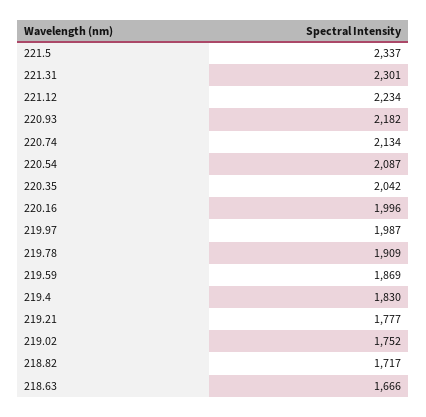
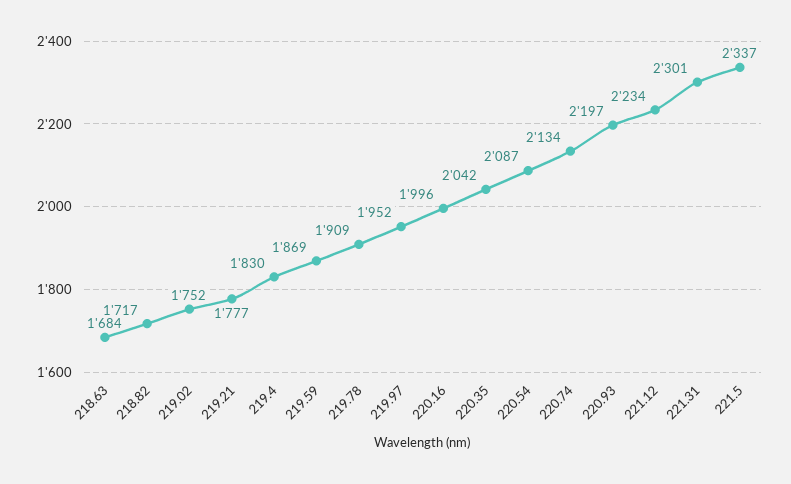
  {
    "221.5": 2337,
    "221.31": 2301,
    "221.12": 2234,
-   "220.93": 2182,
+   "220.93": 2197,
    "220.74": 2134,
    "220.54": 2087,
    "220.35": 2042,
    "220.16": 1996,
-   "219.97": 1987,
+   "219.97": 1952,
    "219.78": 1909,
    "219.59": 1869,
    "219.4": 1830,
    "219.21": 1777,
    "219.02": 1752,
    "218.82": 1717,
-   "218.63": 1666
+   "218.63": 1684
  }

